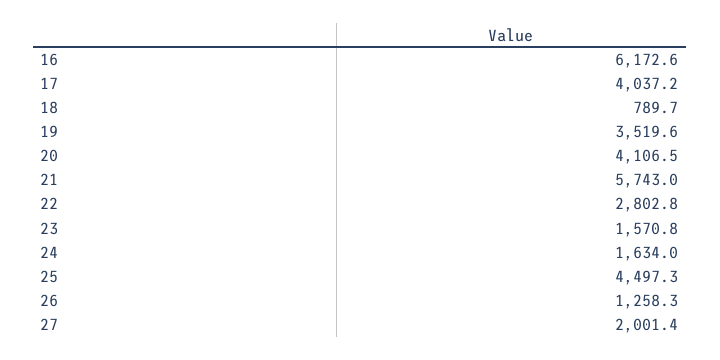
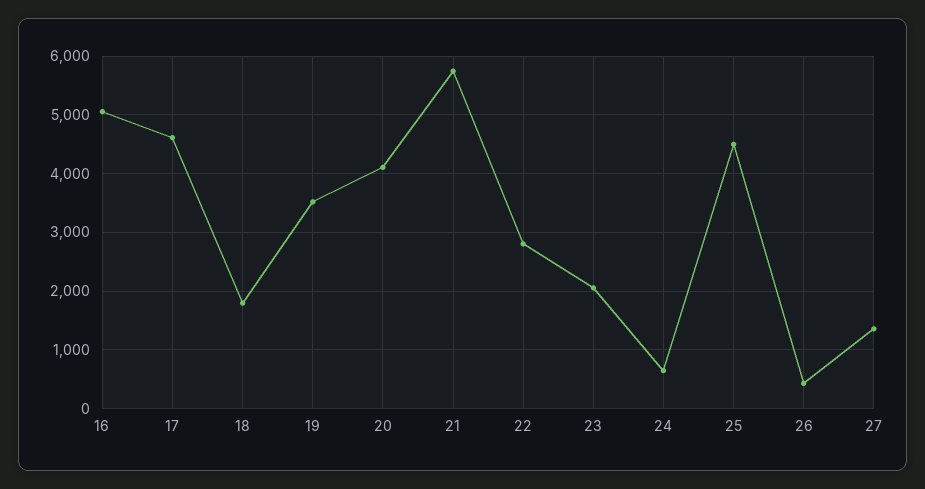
  {
-   "16": 6172.6,
+   "16": 5000,
-   "17": 4037.2,
+   "17": 4600,
-   "18": 789.7,
+   "18": 1800,
    "19": 3519.6,
    "20": 4106.5,
    "21": 5743,
    "22": 2802.8,
-   "23": 1570.8,
+   "23": 2000,
-   "24": 1634,
+   "24": 600,
    "25": 4497.3,
-   "26": 1258.3,
+   "26": 400,
-   "27": 2001.4
+   "27": 1400
  }

